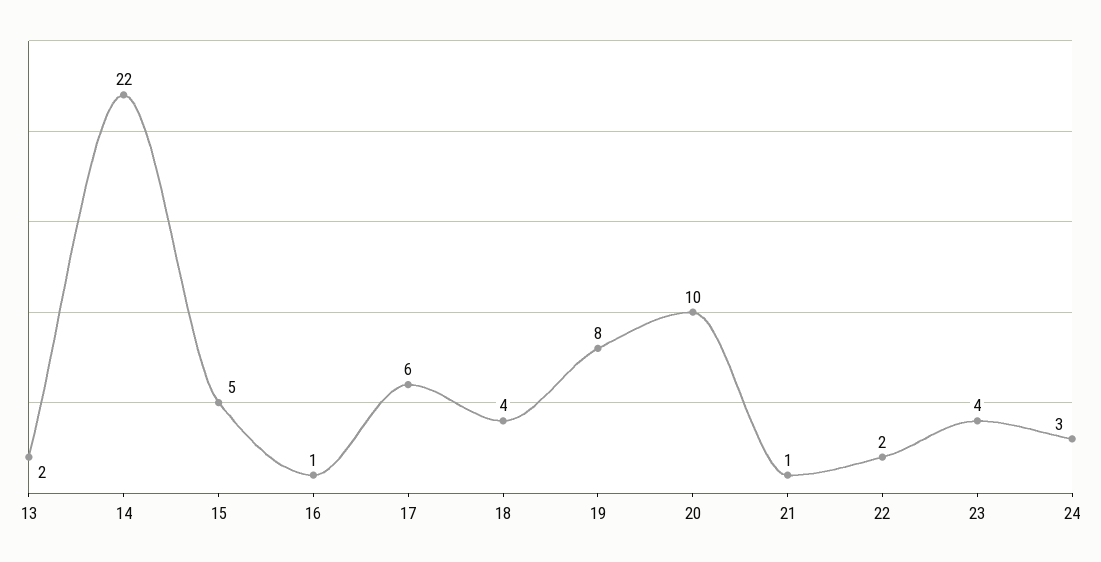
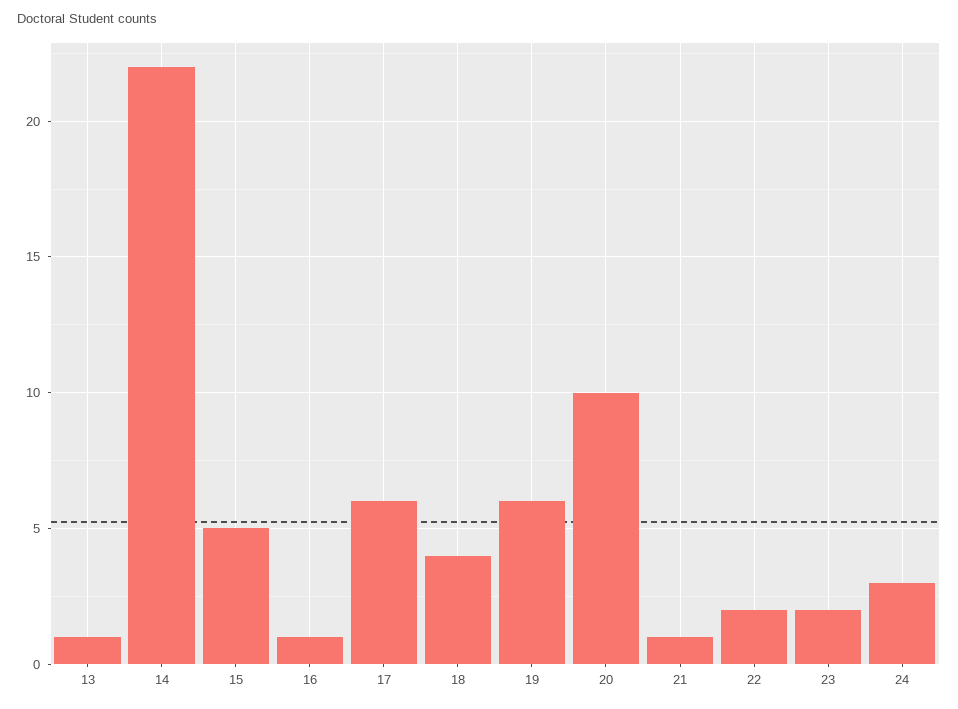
  {
-   "13": 2,
+   "13": 1,
    "14": 22,
    "15": 5,
    "16": 1,
    "17": 6,
    "18": 4,
-   "19": 8,
+   "19": 6,
    "20": 10,
    "21": 1,
    "22": 2,
-   "23": 4,
+   "23": 2,
    "24": 3
  }

